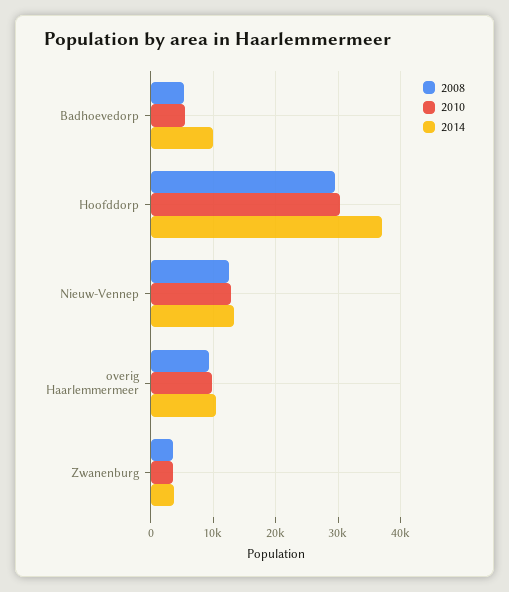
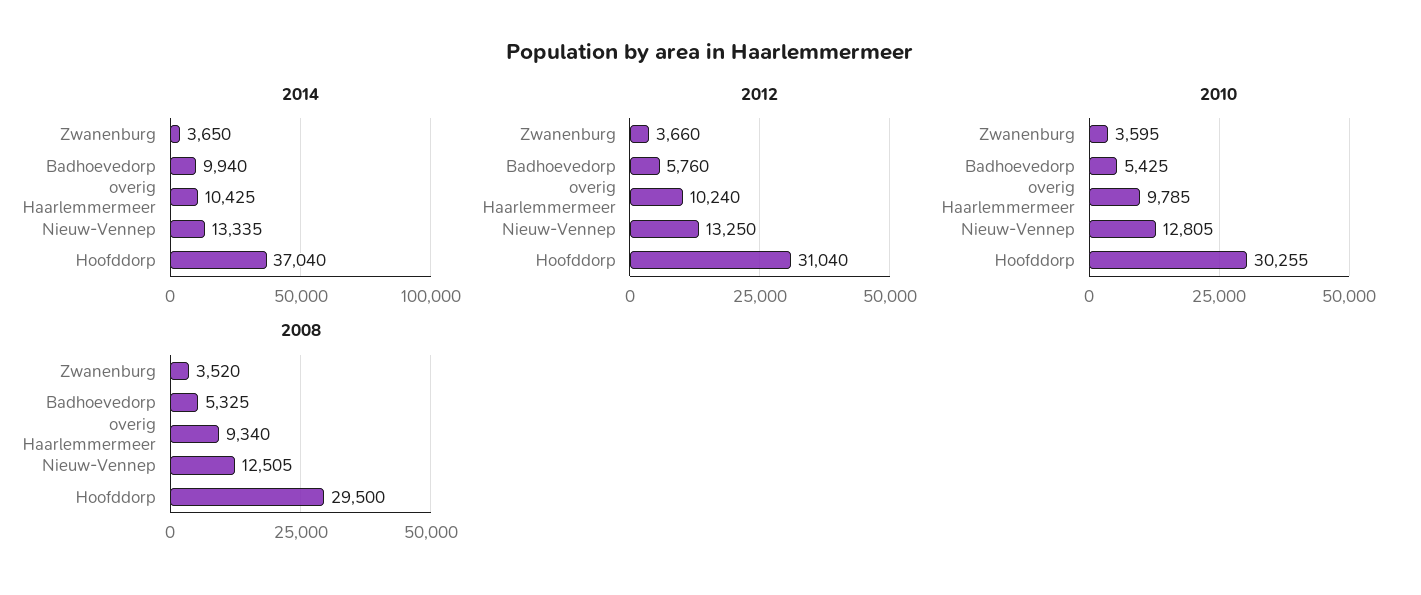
  {
    "2008": {
      "Badhoevedorp": 5325,
      "Hoofddorp": 29500,
      "Nieuw-Vennep": 12505,
      "overig Haarlemmermeer": 9340,
      "Zwanenburg": 3520
    },
    "2010": {
      "Badhoevedorp": 5425,
      "Hoofddorp": 30255,
      "Nieuw-Vennep": 12805,
      "overig Haarlemmermeer": 9785,
      "Zwanenburg": 3595
    },
    "2014": {
      "Badhoevedorp": 9940,
      "Hoofddorp": 37040,
      "Nieuw-Vennep": 13335,
      "overig Haarlemmermeer": 10425,
      "Zwanenburg": 3650
-   }
+   },
+   "2012": {
+     "Zwanenburg": 3660,
+     "Badhoevedorp": 5760,
+     "overig Haarlemmermeer": 10240,
+     "Nieuw-Vennep": 13250,
+     "Hoofddorp": 31040
+   }
  }

